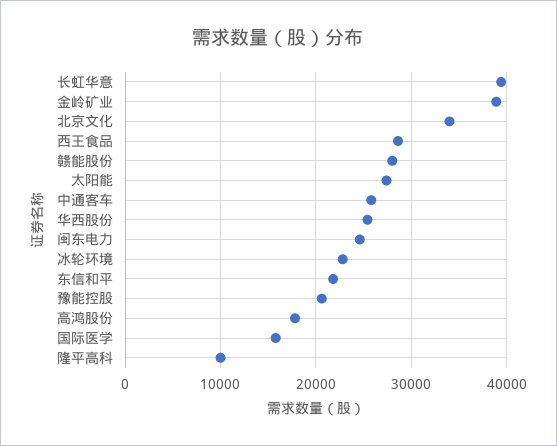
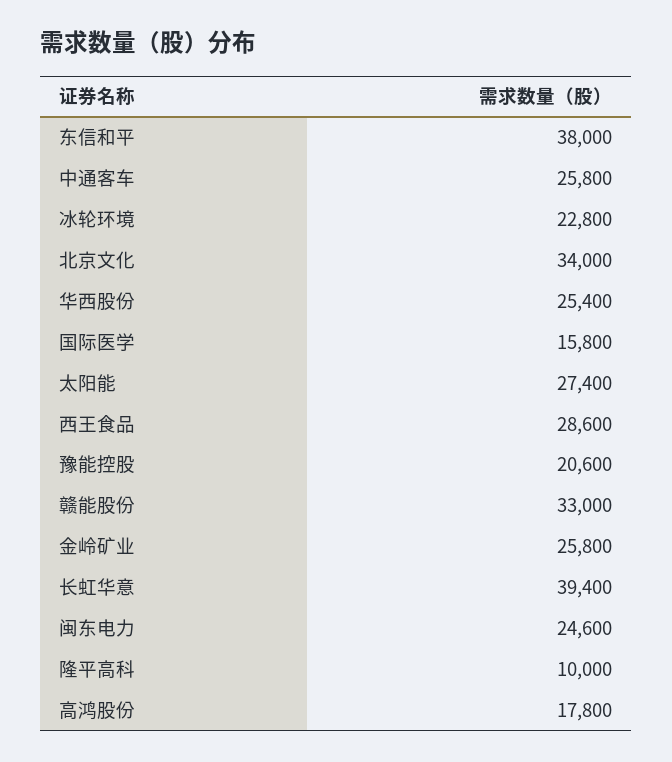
  {
    "长虹华意": 39400,
-   "金岭矿业": 39000,
+   "金岭矿业": 25800,
    "北京文化": 34000,
    "西王食品": 28600,
-   "赣能股份": 28000,
+   "赣能股份": 33000,
    "太阳能": 27400,
    "中通客车": 25800,
    "华西股份": 25400,
    "闽东电力": 24600,
    "冰轮环境": 22800,
-   "东信和平": 22000,
+   "东信和平": 38000,
    "豫能控股": 20600,
    "高鸿股份": 17800,
    "国际医学": 15800,
    "隆平高科": 10000
  }

